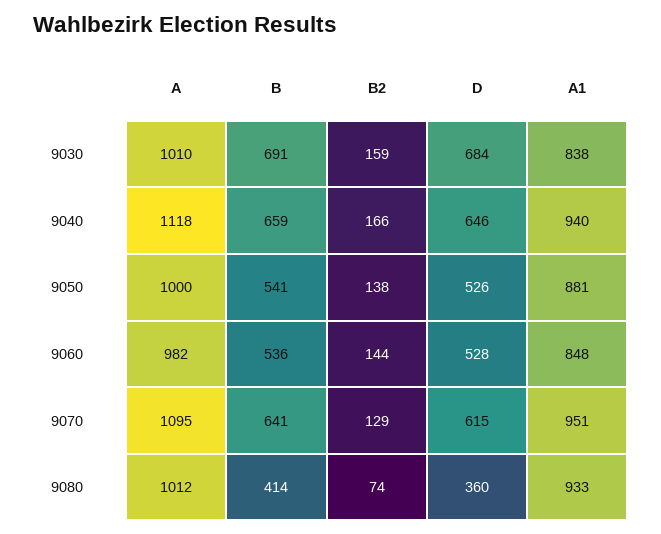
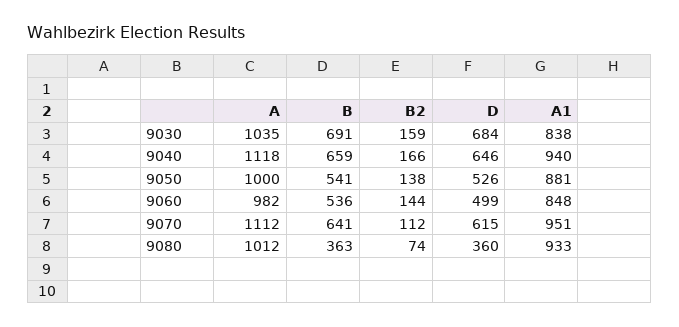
  {
    "A": {
-     "9030": 1010,
+     "9030": 1035,
      "9040": 1118,
      "9050": 1000,
      "9060": 982,
-     "9070": 1095,
+     "9070": 1112,
      "9080": 1012
    },
    "B": {
      "9030": 691,
      "9040": 659,
      "9050": 541,
      "9060": 536,
      "9070": 641,
-     "9080": 414
+     "9080": 363
    },
    "B2": {
      "9030": 159,
      "9040": 166,
      "9050": 138,
      "9060": 144,
-     "9070": 129,
+     "9070": 112,
      "9080": 74
    },
    "D": {
      "9030": 684,
      "9040": 646,
      "9050": 526,
-     "9060": 528,
+     "9060": 499,
      "9070": 615,
      "9080": 360
    },
    "A1": {
      "9030": 838,
      "9040": 940,
      "9050": 881,
      "9060": 848,
      "9070": 951,
      "9080": 933
    }
  }

